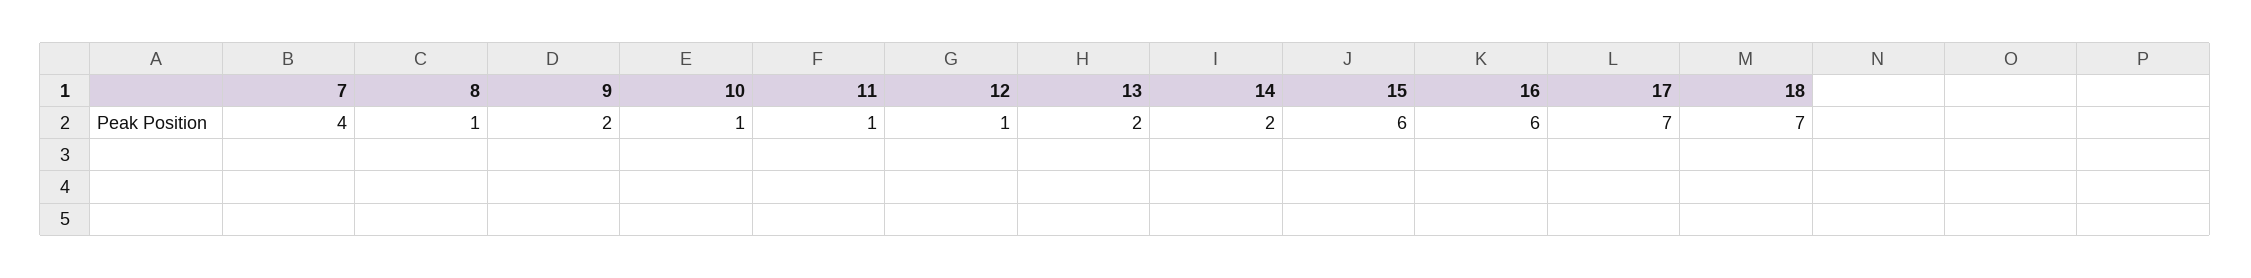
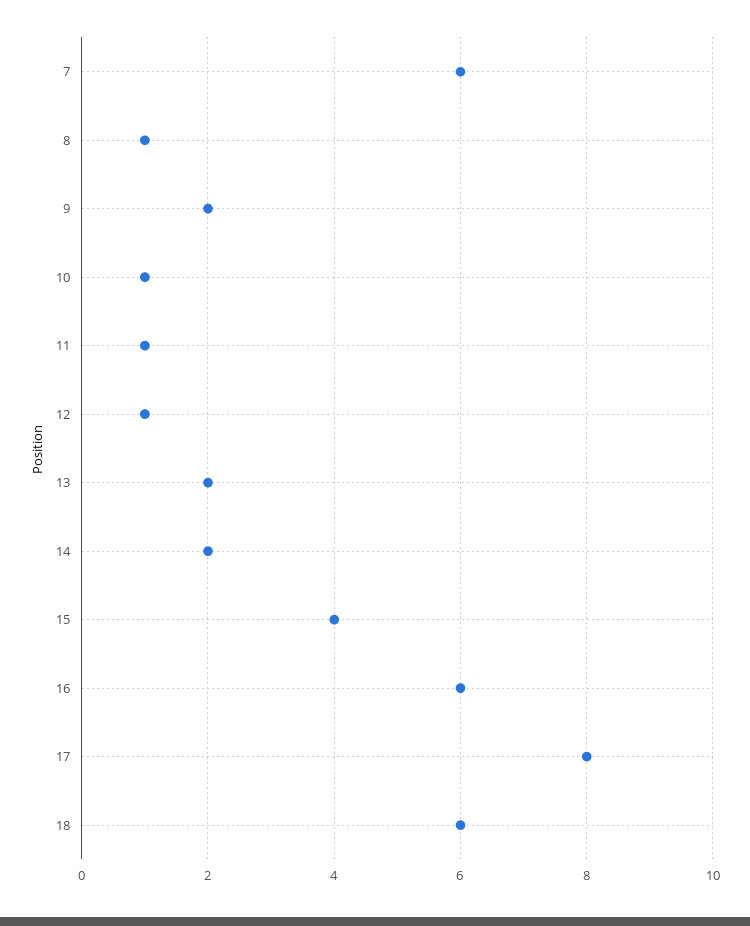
  {
-   "7": 4,
+   "7": 6,
    "8": 1,
    "9": 2,
    "10": 1,
    "11": 1,
    "12": 1,
    "13": 2,
    "14": 2,
-   "15": 6,
+   "15": 4,
    "16": 6,
-   "17": 7,
+   "17": 8,
-   "18": 7
+   "18": 6
  }

